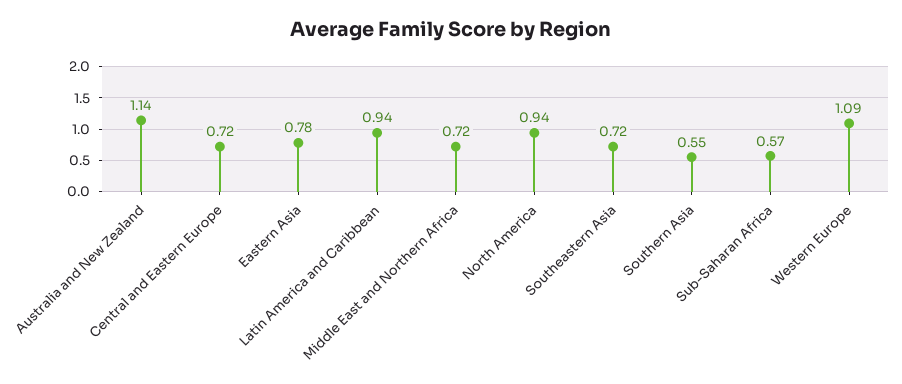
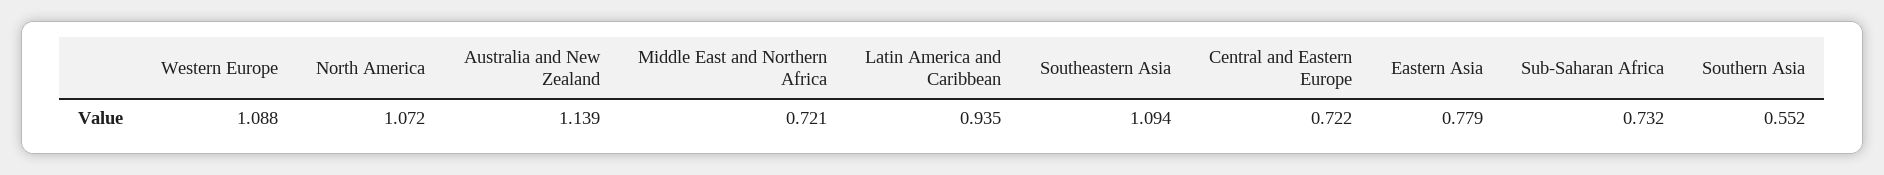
  {
    "Australia and New Zealand": 1.139,
    "Central and Eastern Europe": 0.722,
    "Eastern Asia": 0.779,
    "Latin America and Caribbean": 0.935,
    "Middle East and Northern Africa": 0.721,
-   "North America": 0.94,
+   "North America": 1.072,
-   "Southeastern Asia": 0.72,
+   "Southeastern Asia": 1.094,
    "Southern Asia": 0.552,
-   "Sub-Saharan Africa": 0.57,
+   "Sub-Saharan Africa": 0.732,
    "Western Europe": 1.088
  }

